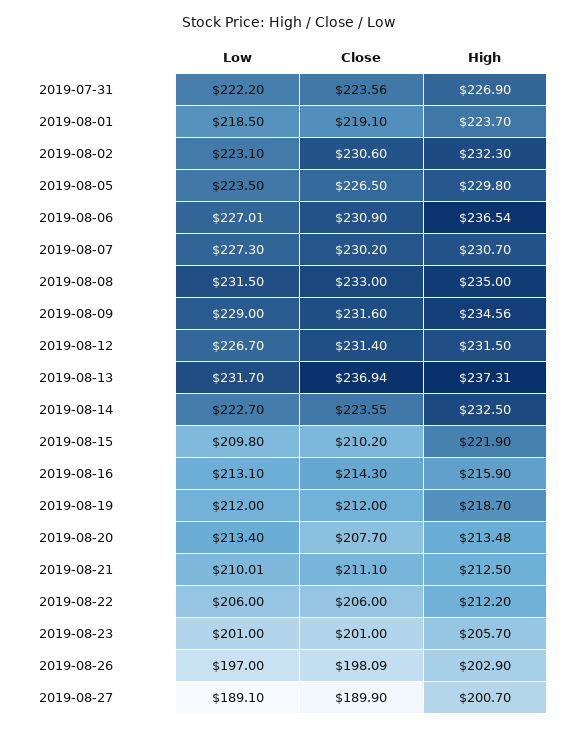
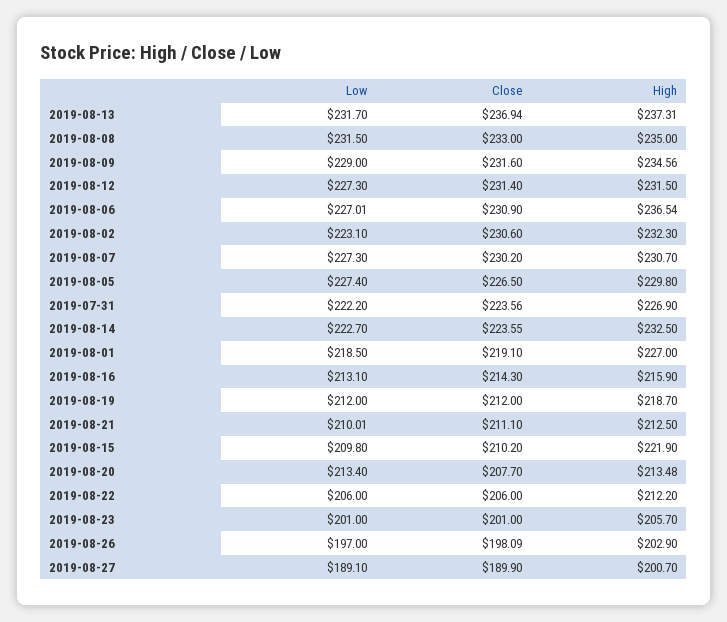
  {
    "Low": {
      "2019-07-31": 222.2,
      "2019-08-01": 218.5,
      "2019-08-02": 223.1,
-     "2019-08-05": 223.5,
+     "2019-08-05": 227.4,
      "2019-08-06": 227.01,
      "2019-08-07": 227.3,
      "2019-08-08": 231.5,
      "2019-08-09": 229,
-     "2019-08-12": 226.7,
+     "2019-08-12": 227.3,
      "2019-08-13": 231.7,
      "2019-08-14": 222.7,
      "2019-08-15": 209.8,
      "2019-08-16": 213.1,
      "2019-08-19": 212,
      "2019-08-20": 213.4,
      "2019-08-21": 210.01,
      "2019-08-22": 206,
      "2019-08-23": 201,
      "2019-08-26": 197,
      "2019-08-27": 189.1
    },
    "Close": {
      "2019-07-31": 223.56,
      "2019-08-01": 219.1,
      "2019-08-02": 230.6,
      "2019-08-05": 226.5,
      "2019-08-06": 230.9,
      "2019-08-07": 230.2,
      "2019-08-08": 233,
      "2019-08-09": 231.6,
      "2019-08-12": 231.4,
      "2019-08-13": 236.94,
      "2019-08-14": 223.55,
      "2019-08-15": 210.2,
      "2019-08-16": 214.3,
      "2019-08-19": 212,
      "2019-08-20": 207.7,
      "2019-08-21": 211.1,
      "2019-08-22": 206,
      "2019-08-23": 201,
      "2019-08-26": 198.09,
      "2019-08-27": 189.9
    },
    "High": {
      "2019-07-31": 226.9,
-     "2019-08-01": 223.7,
+     "2019-08-01": 227,
      "2019-08-02": 232.3,
      "2019-08-05": 229.8,
      "2019-08-06": 236.54,
      "2019-08-07": 230.7,
      "2019-08-08": 235,
      "2019-08-09": 234.56,
      "2019-08-12": 231.5,
      "2019-08-13": 237.31,
      "2019-08-14": 232.5,
      "2019-08-15": 221.9,
      "2019-08-16": 215.9,
      "2019-08-19": 218.7,
      "2019-08-20": 213.48,
      "2019-08-21": 212.5,
      "2019-08-22": 212.2,
      "2019-08-23": 205.7,
      "2019-08-26": 202.9,
      "2019-08-27": 200.7
    }
  }

